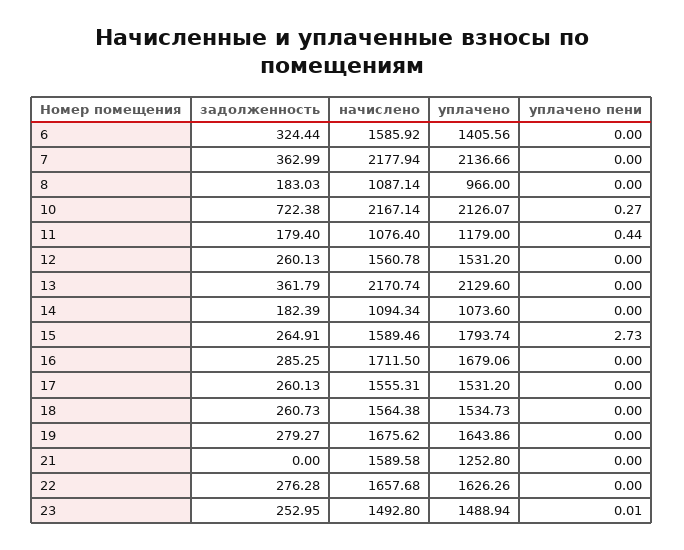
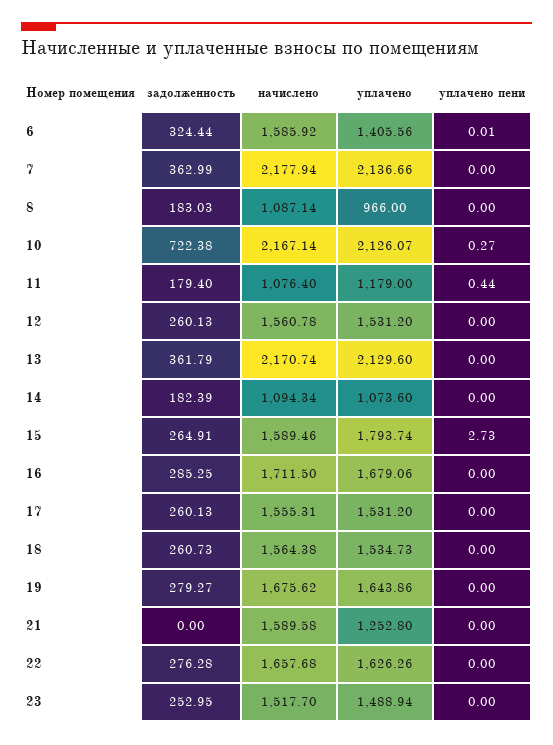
  {
    "задолженность": {
      "6": 324.44,
      "7": 362.99,
      "8": 183.03,
      "10": 722.38,
      "11": 179.4,
      "12": 260.13,
      "13": 361.79,
      "14": 182.39,
      "15": 264.91,
      "16": 285.25,
      "17": 260.13,
      "18": 260.73,
      "19": 279.27,
      "21": 0,
      "22": 276.28,
      "23": 252.95
    },
    "начислено": {
      "6": 1585.92,
      "7": 2177.94,
      "8": 1087.14,
      "10": 2167.14,
      "11": 1076.4,
      "12": 1560.78,
      "13": 2170.74,
      "14": 1094.34,
      "15": 1589.46,
      "16": 1711.5,
      "17": 1555.31,
      "18": 1564.38,
      "19": 1675.62,
      "21": 1589.58,
      "22": 1657.68,
-     "23": 1492.8
+     "23": 1517.7
    },
    "уплачено": {
      "6": 1405.56,
      "7": 2136.66,
      "8": 966,
      "10": 2126.07,
      "11": 1179,
      "12": 1531.2,
      "13": 2129.6,
      "14": 1073.6,
      "15": 1793.74,
      "16": 1679.06,
      "17": 1531.2,
      "18": 1534.73,
      "19": 1643.86,
      "21": 1252.8,
      "22": 1626.26,
      "23": 1488.94
    },
    "уплачено пени": {
-     "6": 0,
+     "6": 0.01,
      "7": 0,
      "8": 0,
      "10": 0.27,
      "11": 0.44,
      "12": 0,
      "13": 0,
      "14": 0,
      "15": 2.73,
      "16": 0,
      "17": 0,
      "18": 0,
      "19": 0,
      "21": 0,
      "22": 0,
-     "23": 0.01
+     "23": 0
    }
  }

